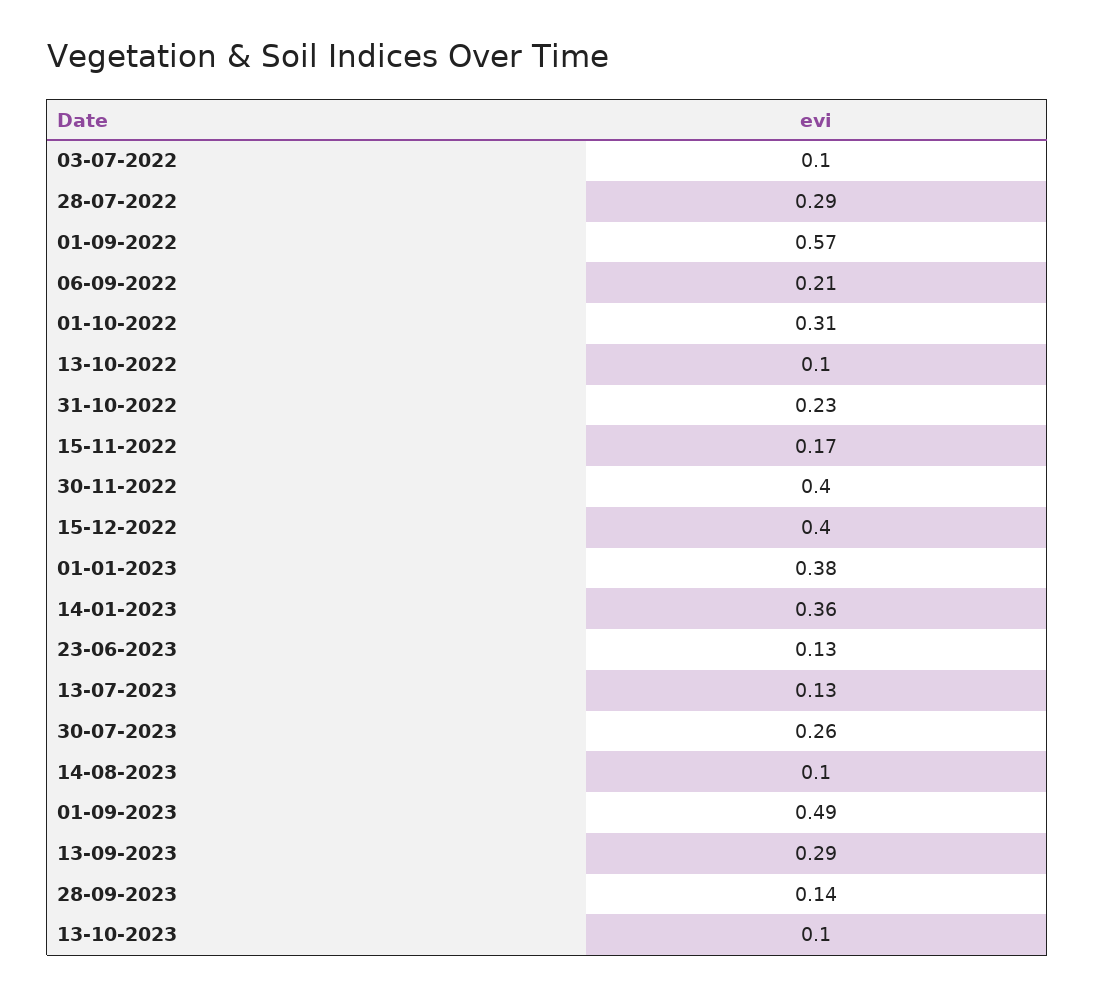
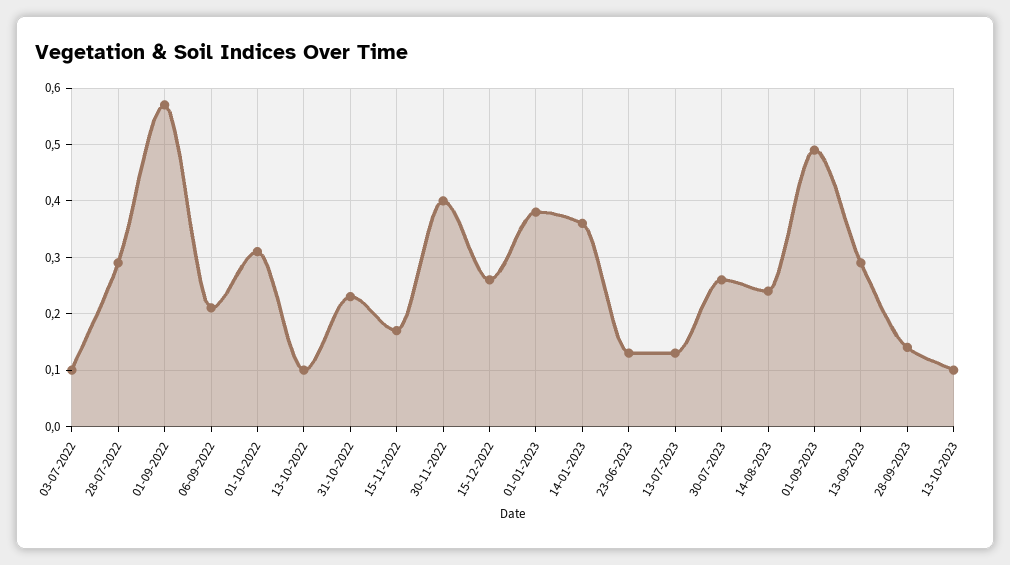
  {
    "03-07-2022": 0.1,
    "28-07-2022": 0.29,
    "01-09-2022": 0.57,
    "06-09-2022": 0.21,
    "01-10-2022": 0.31,
    "13-10-2022": 0.1,
    "31-10-2022": 0.23,
    "15-11-2022": 0.17,
    "30-11-2022": 0.4,
-   "15-12-2022": 0.4,
+   "15-12-2022": 0.25,
    "01-01-2023": 0.38,
    "14-01-2023": 0.36,
    "23-06-2023": 0.13,
    "13-07-2023": 0.13,
    "30-07-2023": 0.26,
-   "14-08-2023": 0.1,
+   "14-08-2023": 0.25,
    "01-09-2023": 0.49,
    "13-09-2023": 0.29,
    "28-09-2023": 0.14,
    "13-10-2023": 0.1
  }

